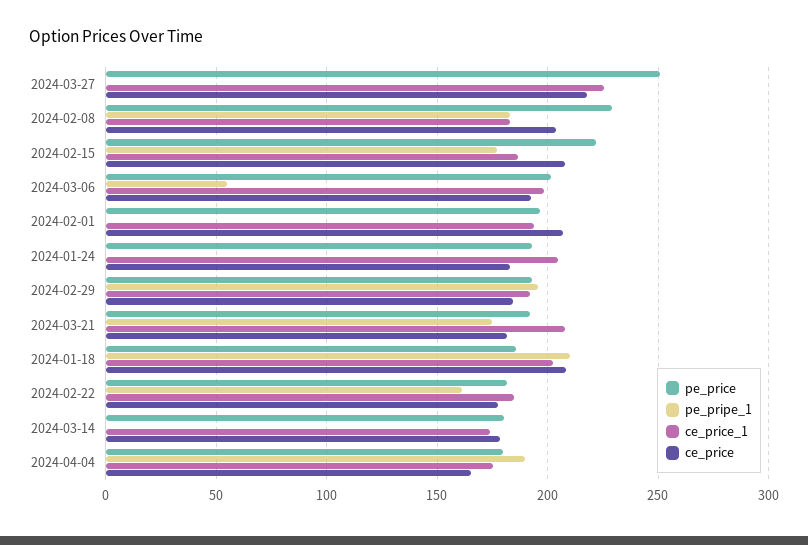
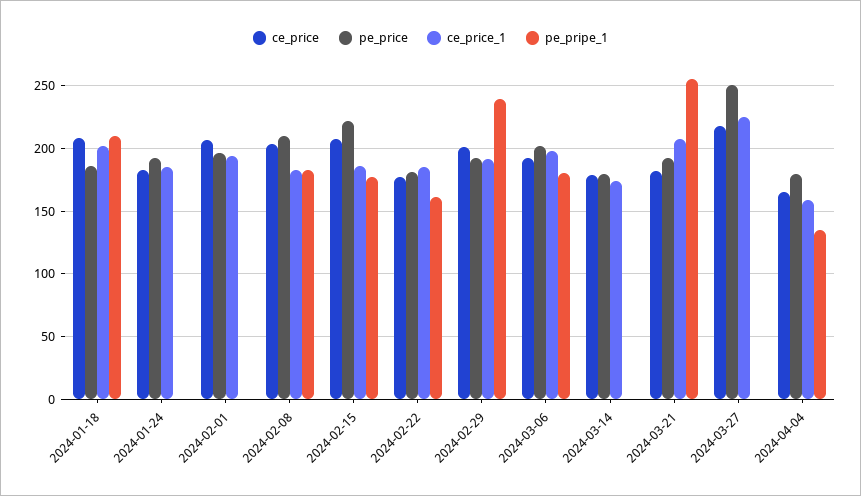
  {
    "pe_price": {
      "2024-03-27": 250,
-     "2024-02-08": 230,
+     "2024-02-08": 210,
      "2024-02-15": 220,
      "2024-03-06": 200,
      "2024-02-01": 195,
      "2024-01-24": 195,
      "2024-02-29": 195,
      "2024-03-21": 190,
      "2024-01-18": 185,
      "2024-02-22": 180,
      "2024-03-14": 180,
      "2024-04-04": 180
    },
    "pe_pripe_1": {
      "2024-03-27": 0,
      "2024-02-08": 185,
      "2024-02-15": 175,
-     "2024-03-06": 55,
+     "2024-03-06": 180,
      "2024-02-01": 0,
      "2024-01-24": 0,
-     "2024-02-29": 195,
+     "2024-02-29": 240,
-     "2024-03-21": 175,
+     "2024-03-21": 255,
      "2024-01-18": 210,
      "2024-02-22": 160,
      "2024-03-14": 0,
-     "2024-04-04": 190
+     "2024-04-04": 135
    },
    "ce_price_1": {
      "2024-03-27": 225,
      "2024-02-08": 185,
      "2024-02-15": 185,
      "2024-03-06": 200,
      "2024-02-01": 195,
-     "2024-01-24": 205,
+     "2024-01-24": 185,
      "2024-02-29": 190,
      "2024-03-21": 210,
      "2024-01-18": 200,
      "2024-02-22": 185,
      "2024-03-14": 175,
-     "2024-04-04": 175
+     "2024-04-04": 160
    },
    "ce_price": {
      "2024-03-27": 220,
      "2024-02-08": 205,
      "2024-02-15": 210,
      "2024-03-06": 195,
      "2024-02-01": 205,
      "2024-01-24": 185,
-     "2024-02-29": 185,
+     "2024-02-29": 200,
      "2024-03-21": 180,
      "2024-01-18": 210,
      "2024-02-22": 175,
      "2024-03-14": 180,
      "2024-04-04": 165
    }
  }

